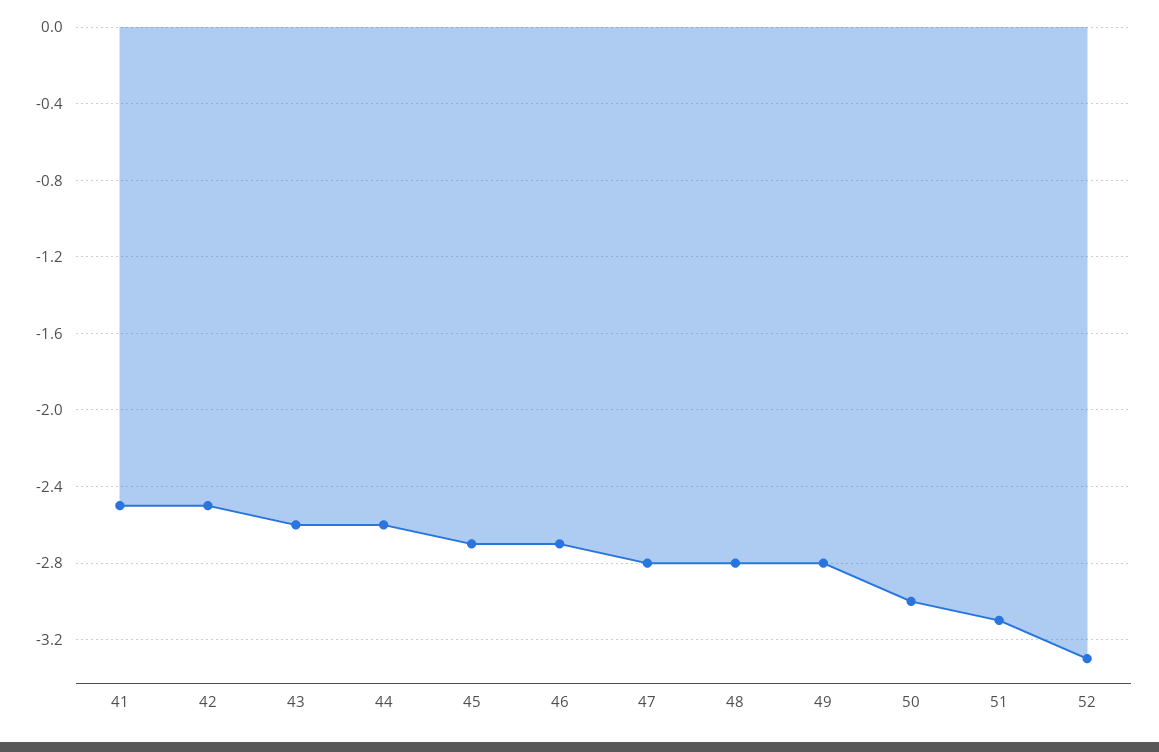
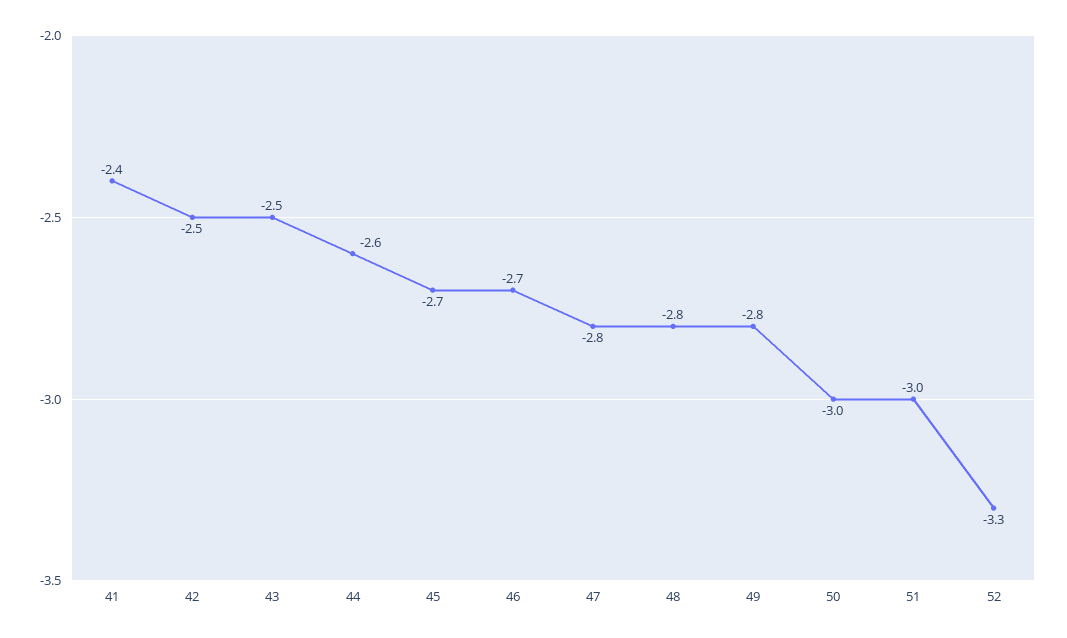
  {
-   "41": -2.5,
+   "41": -2.4,
    "42": -2.5,
-   "43": -2.6,
+   "43": -2.5,
    "44": -2.6,
    "45": -2.7,
    "46": -2.7,
    "47": -2.8,
    "48": -2.8,
    "49": -2.8,
    "50": -3,
-   "51": -3.1,
+   "51": -3,
    "52": -3.3
  }

